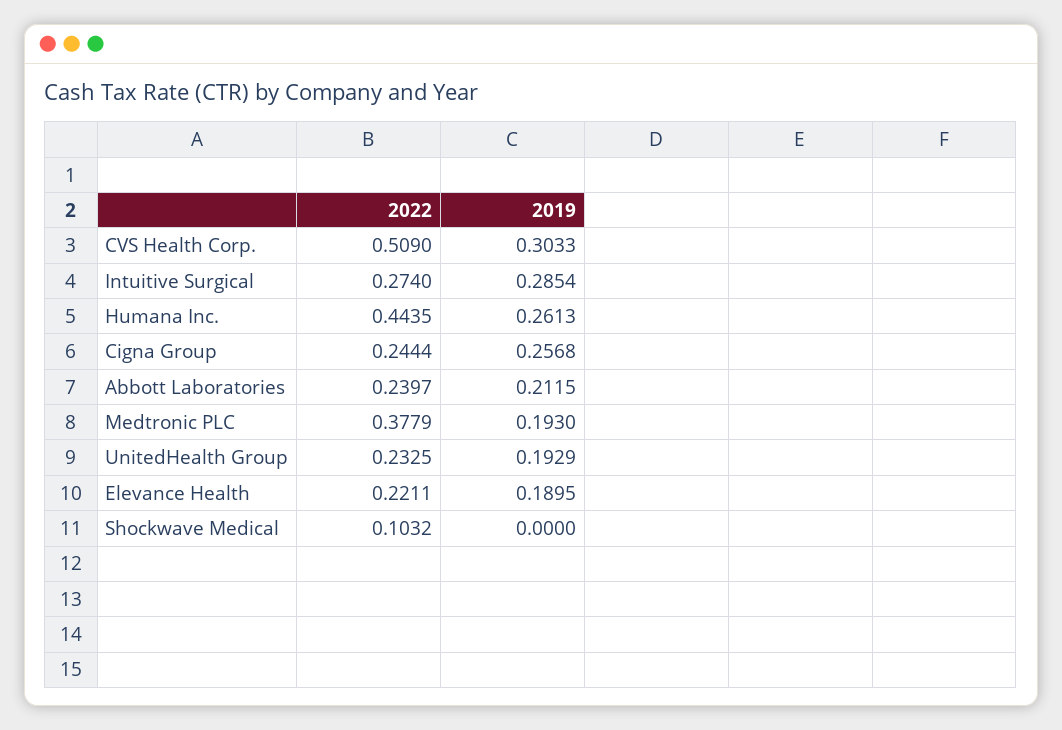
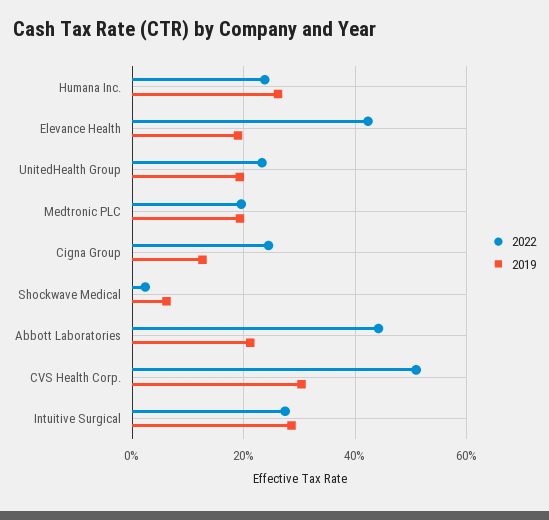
  {
    "2022": {
      "CVS Health Corp.": 0.509,
      "Intuitive Surgical": 0.274,
-     "Humana Inc.": 0.4435,
+     "Humana Inc.": 0.24,
      "Cigna Group": 0.2444,
-     "Abbott Laboratories": 0.2397,
+     "Abbott Laboratories": 0.44,
-     "Medtronic PLC": 0.3779,
+     "Medtronic PLC": 0.2,
      "UnitedHealth Group": 0.2325,
-     "Elevance Health": 0.2211,
+     "Elevance Health": 0.42,
-     "Shockwave Medical": 0.1032
+     "Shockwave Medical": 0.02
    },
    "2019": {
      "CVS Health Corp.": 0.3033,
      "Intuitive Surgical": 0.2854,
      "Humana Inc.": 0.2613,
-     "Cigna Group": 0.2568,
+     "Cigna Group": 0.12,
      "Abbott Laboratories": 0.2115,
      "Medtronic PLC": 0.193,
      "UnitedHealth Group": 0.1929,
      "Elevance Health": 0.1895,
-     "Shockwave Medical": 0
+     "Shockwave Medical": 0.06
    }
  }

